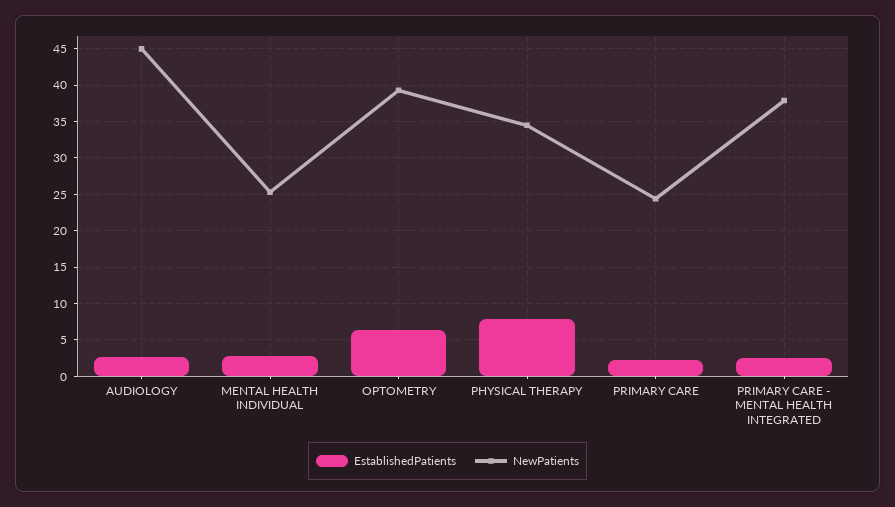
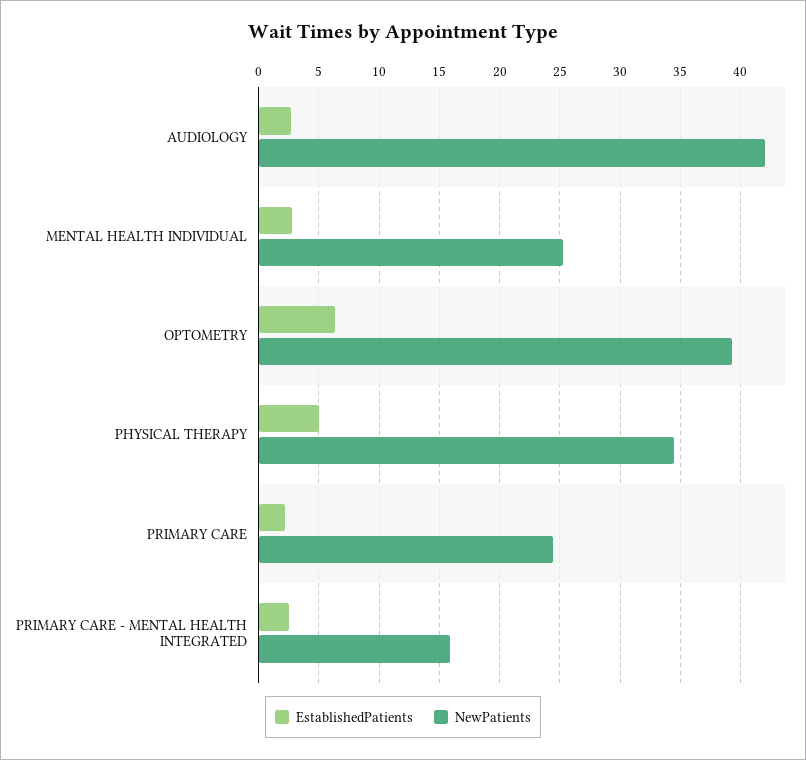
  {
    "EstablishedPatients": {
      "AUDIOLOGY": 2.5,
      "MENTAL HEALTH INDIVIDUAL": 3,
      "OPTOMETRY": 6.5,
-     "PHYSICAL THERAPY": 8,
+     "PHYSICAL THERAPY": 5,
      "PRIMARY CARE": 2,
      "PRIMARY CARE - MENTAL HEALTH INTEGRATED": 2.5
    },
    "NewPatients": {
-     "AUDIOLOGY": 45,
+     "AUDIOLOGY": 42,
      "MENTAL HEALTH INDIVIDUAL": 25.5,
      "OPTOMETRY": 39.5,
      "PHYSICAL THERAPY": 34.5,
      "PRIMARY CARE": 24.5,
-     "PRIMARY CARE - MENTAL HEALTH INTEGRATED": 38
+     "PRIMARY CARE - MENTAL HEALTH INTEGRATED": 16
    }
  }

